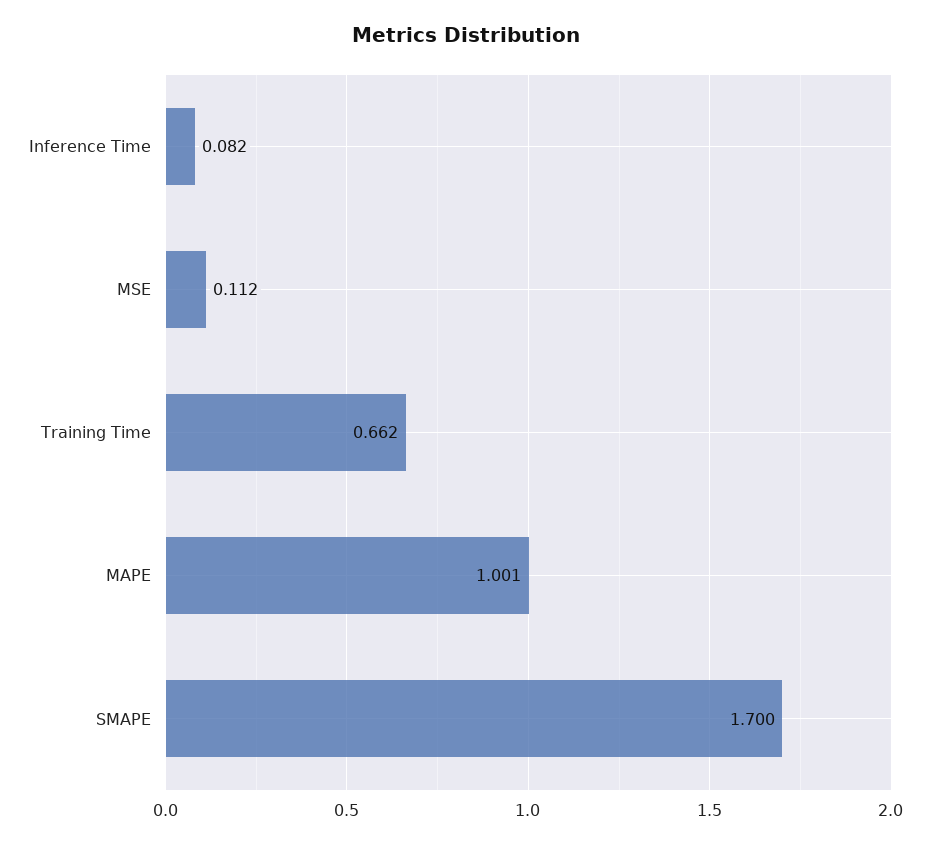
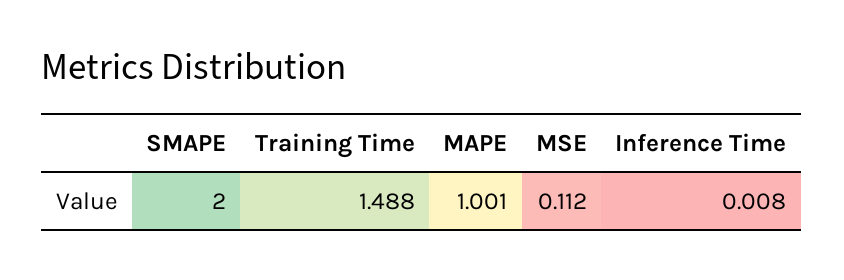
  {
-   "Inference Time": 0.082,
+   "Inference Time": 0.008,
    "MSE": 0.112,
-   "Training Time": 0.662,
+   "Training Time": 1.488,
    "MAPE": 1.001,
-   "SMAPE": 1.7
+   "SMAPE": 2
  }

